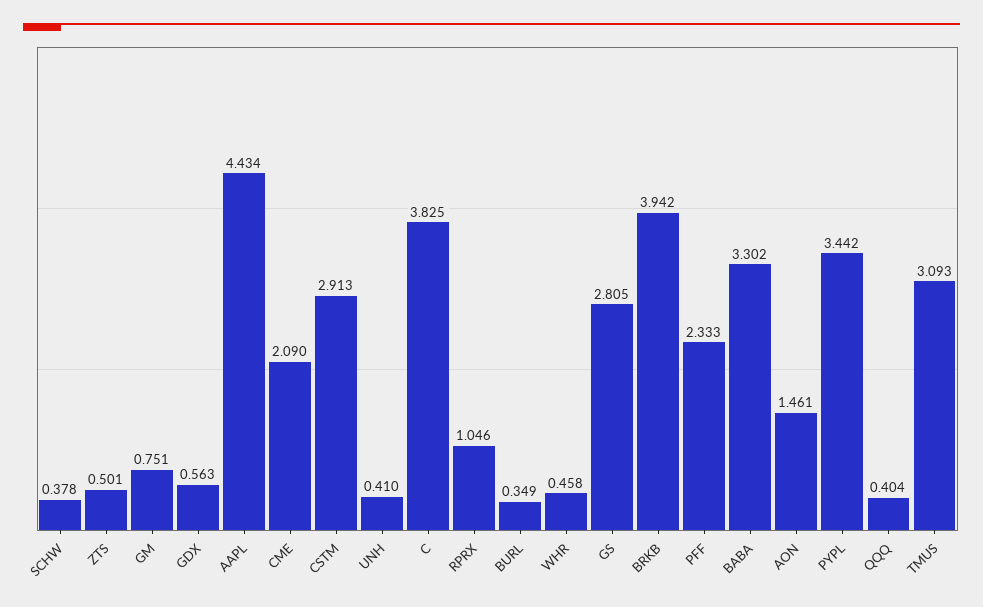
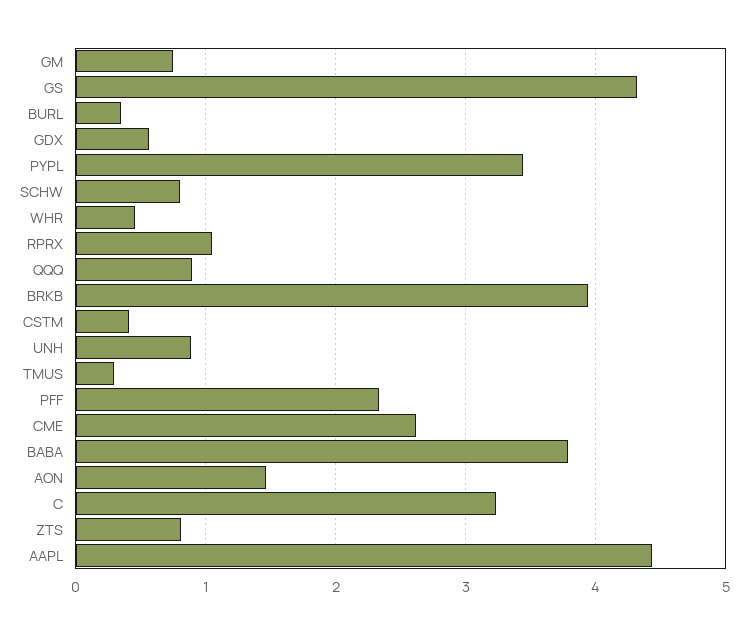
  {
-   "SCHW": 0.378,
+   "SCHW": 0.8,
-   "ZTS": 0.501,
+   "ZTS": 0.8,
    "GM": 0.751,
    "GDX": 0.563,
    "AAPL": 4.434,
-   "CME": 2.09,
+   "CME": 2.6,
-   "CSTM": 2.913,
+   "CSTM": 0.4,
-   "UNH": 0.41,
+   "UNH": 0.9,
-   "C": 3.825,
+   "C": 3.2,
    "RPRX": 1.046,
    "BURL": 0.349,
    "WHR": 0.458,
-   "GS": 2.805,
+   "GS": 4.3,
    "BRKB": 3.942,
    "PFF": 2.333,
-   "BABA": 3.302,
+   "BABA": 3.8,
    "AON": 1.461,
    "PYPL": 3.442,
-   "QQQ": 0.404,
+   "QQQ": 0.9,
-   "TMUS": 3.093
+   "TMUS": 0.3
  }

